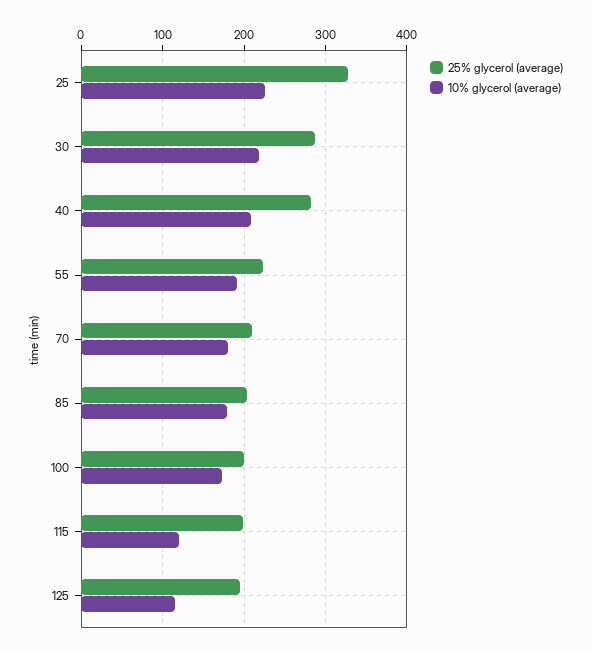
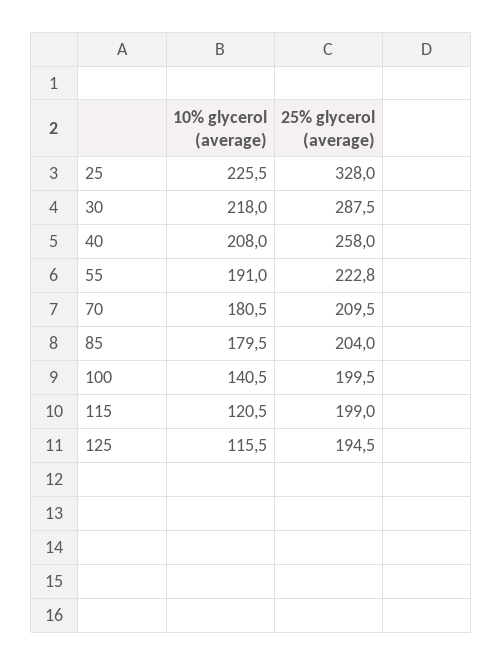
  {
    "25% glycerol (average)": {
      "25": 328,
      "30": 287.5,
-     "40": 280,
+     "40": 258,
      "55": 222.8,
      "70": 209.5,
      "85": 204,
      "100": 199.5,
      "115": 199,
      "125": 194.5
    },
    "10% glycerol (average)": {
      "25": 225.5,
      "30": 218,
      "40": 208,
      "55": 191,
      "70": 180.5,
      "85": 179.5,
-     "100": 170,
+     "100": 140.5,
      "115": 120.5,
      "125": 115.5
    }
  }

